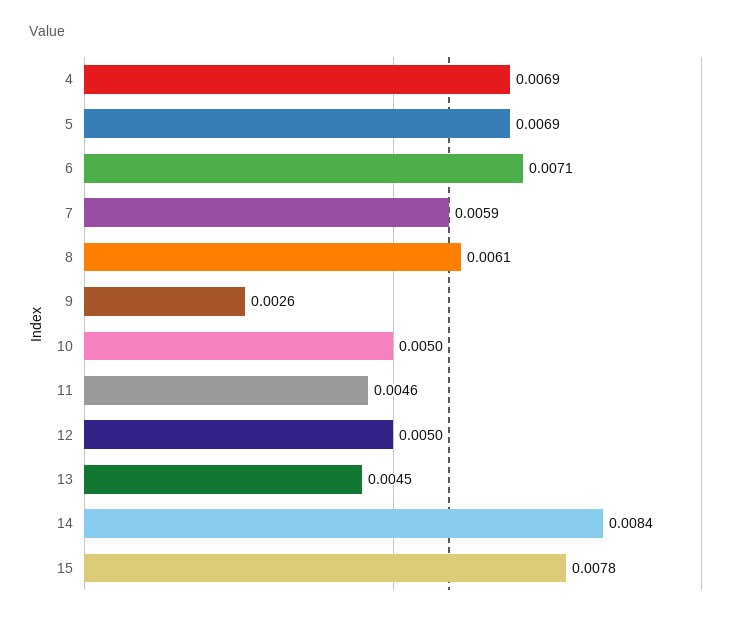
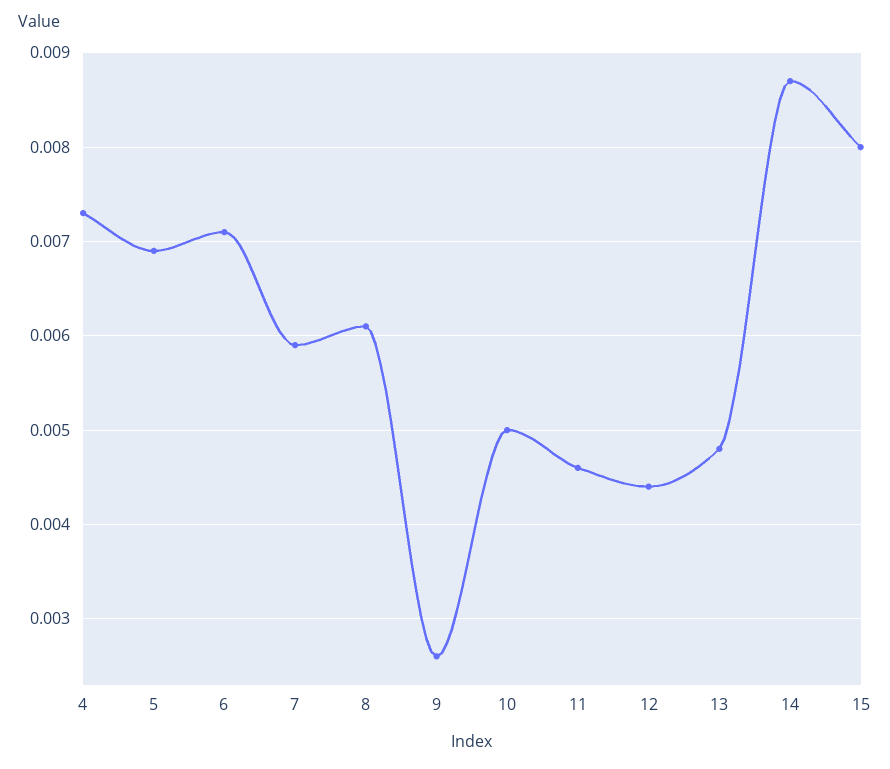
  {
-   "4": 0.0069,
+   "4": 0.0073,
    "5": 0.0069,
    "6": 0.0071,
    "7": 0.0059,
    "8": 0.0061,
    "9": 0.0026,
    "10": 0.005,
    "11": 0.0046,
-   "12": 0.005,
+   "12": 0.0044,
-   "13": 0.0045,
+   "13": 0.0048,
-   "14": 0.0084,
+   "14": 0.0087,
-   "15": 0.0078
+   "15": 0.008
  }

